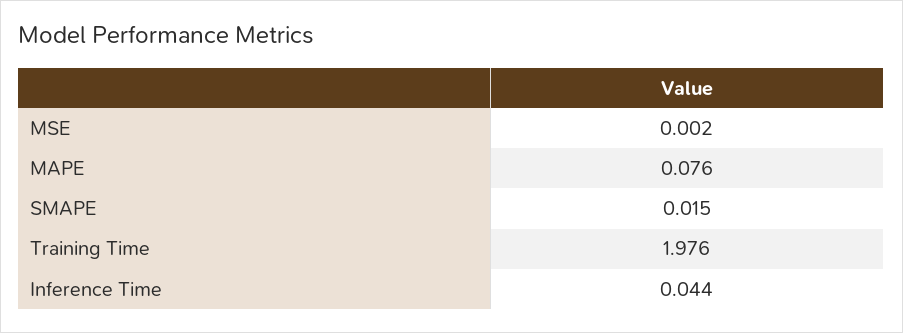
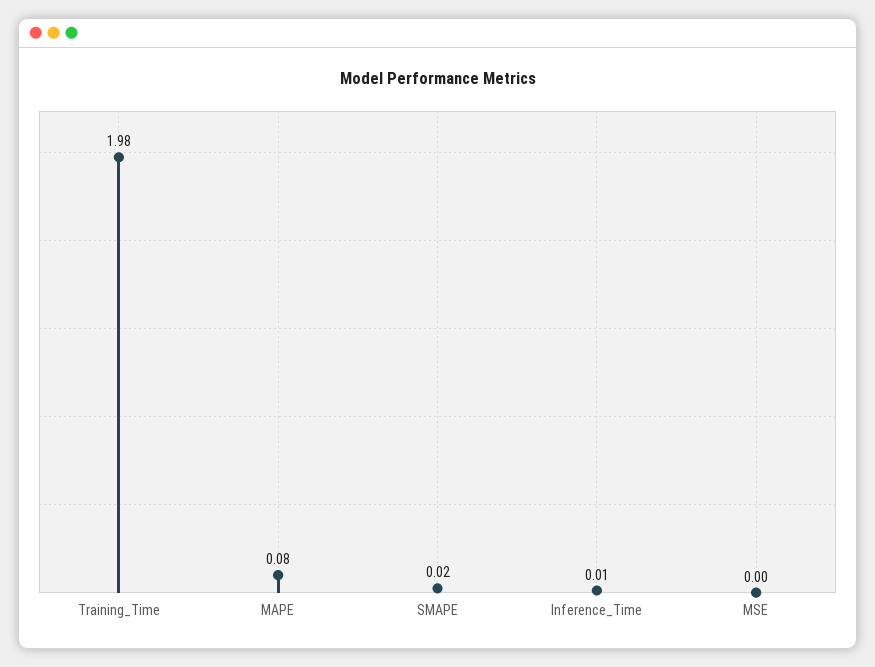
  {
    "MSE": 0.002,
    "MAPE": 0.076,
    "SMAPE": 0.015,
    "Training Time": 1.976,
-   "Inference Time": 0.044
+   "Inference Time": 0.01
  }

